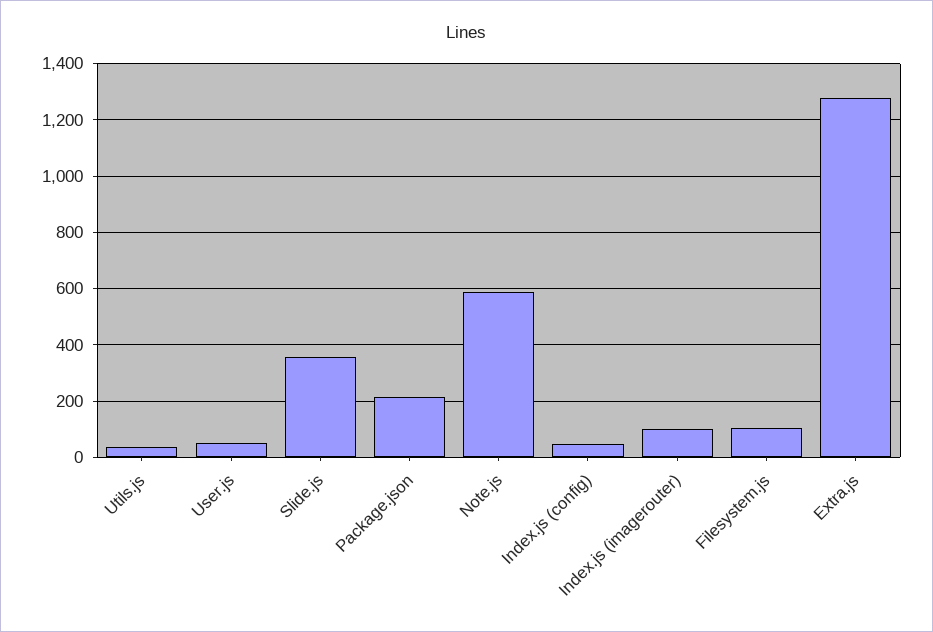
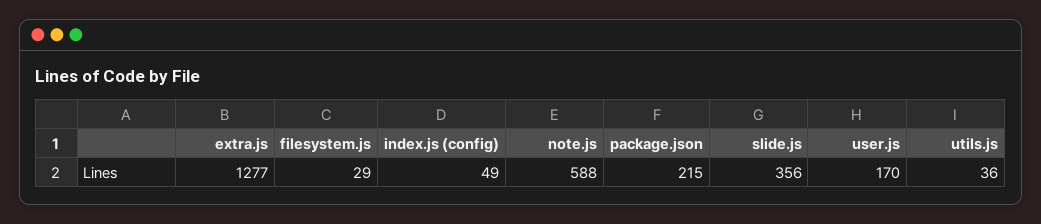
  {
    "Utils.js": 36,
-   "User.js": 50,
+   "User.js": 170,
    "Slide.js": 356,
    "Package.json": 215,
    "Note.js": 588,
    "Index.js (config)": 49,
-   "Index.js (imagerouter)": 100,
-   "Filesystem.js": 100,
+   "Filesystem.js": 29,
    "Extra.js": 1277
  }

